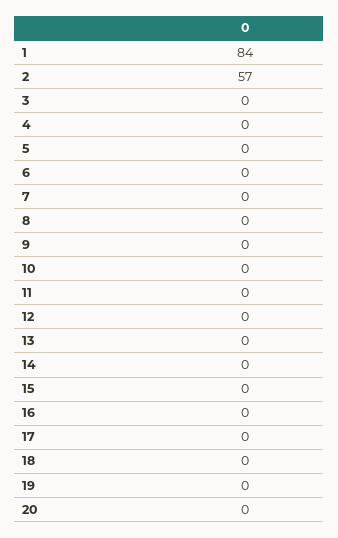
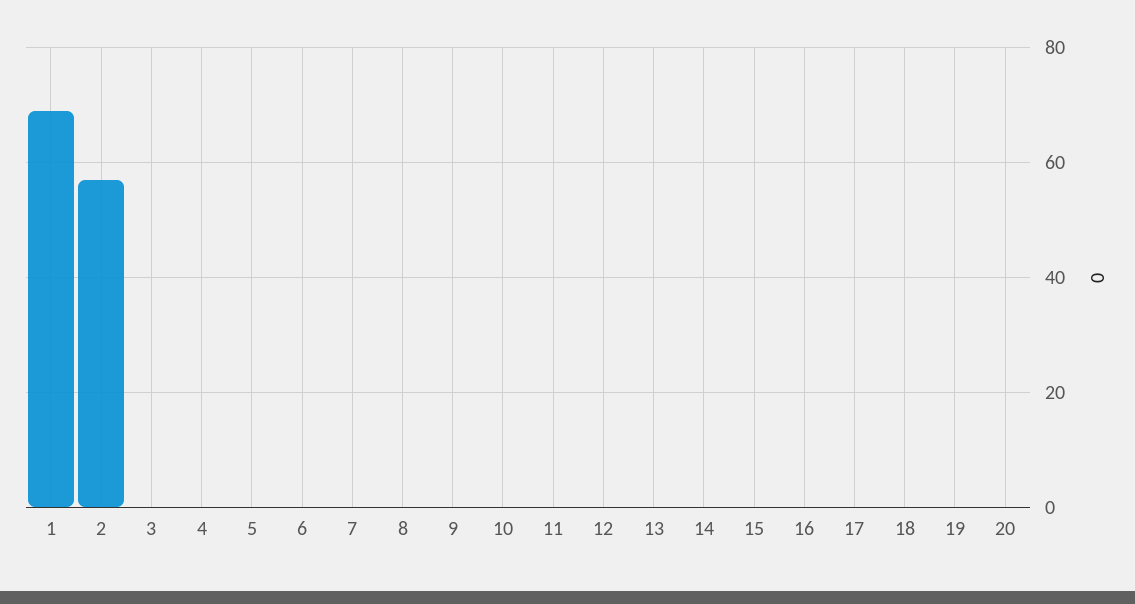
  {
-   "1": 84,
+   "1": 70,
    "2": 57,
    "3": 0,
    "4": 0,
    "5": 0,
    "6": 0,
    "7": 0,
    "8": 0,
    "9": 0,
    "10": 0,
    "11": 0,
    "12": 0,
    "13": 0,
    "14": 0,
    "15": 0,
    "16": 0,
    "17": 0,
    "18": 0,
    "19": 0,
    "20": 0
  }

